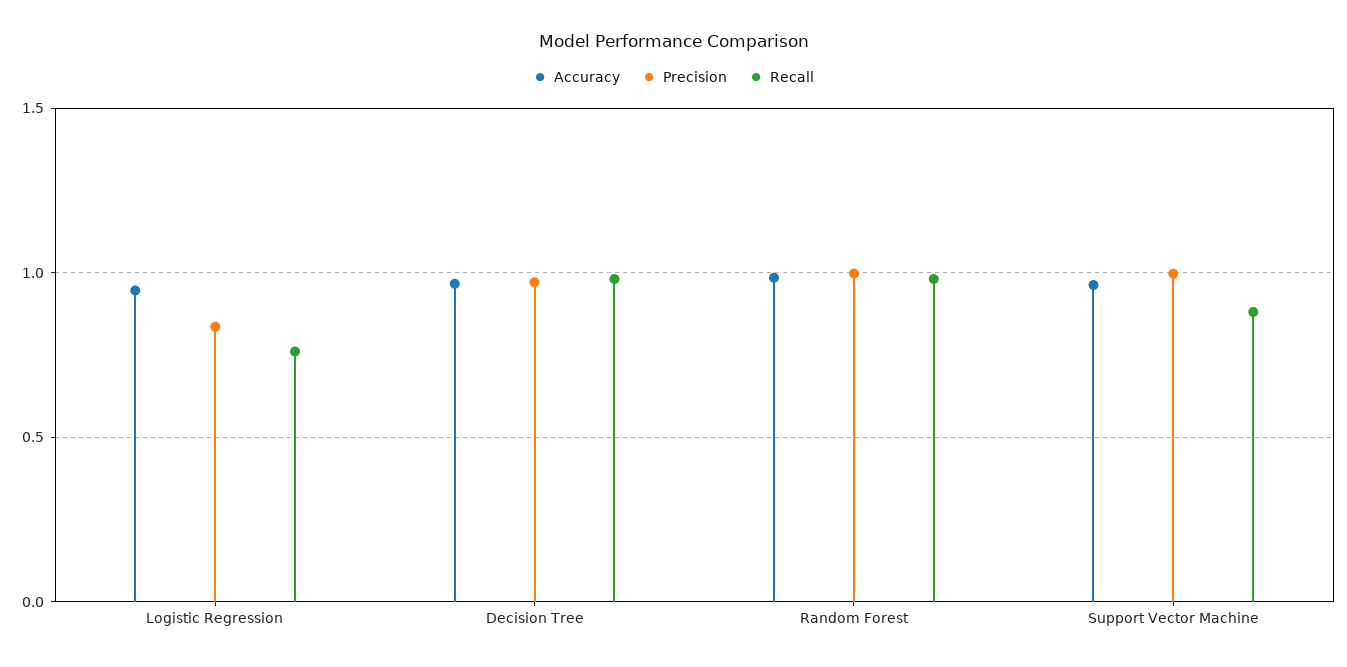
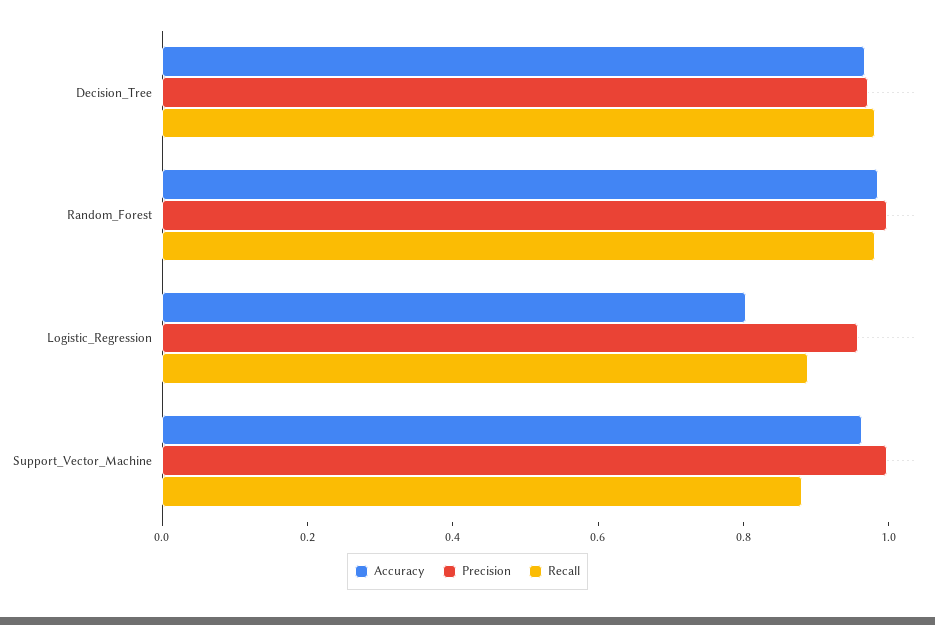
  {
    "Accuracy": {
-     "Logistic Regression": 0.95,
+     "Logistic Regression": 0.8,
      "Decision Tree": 0.95,
      "Random Forest": 1,
      "Support Vector Machine": 0.95
    },
    "Precision": {
-     "Logistic Regression": 0.85,
+     "Logistic Regression": 0.95,
      "Decision Tree": 0.95,
      "Random Forest": 1,
      "Support Vector Machine": 1
    },
    "Recall": {
-     "Logistic Regression": 0.75,
+     "Logistic Regression": 0.9,
      "Decision Tree": 1,
      "Random Forest": 1,
      "Support Vector Machine": 0.9
    }
  }

